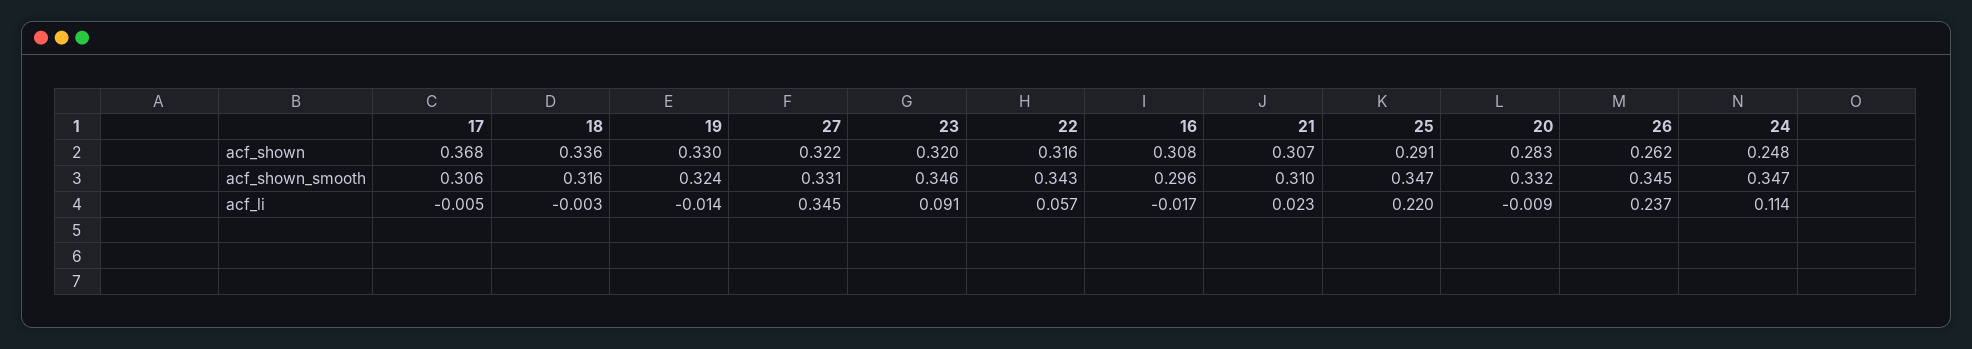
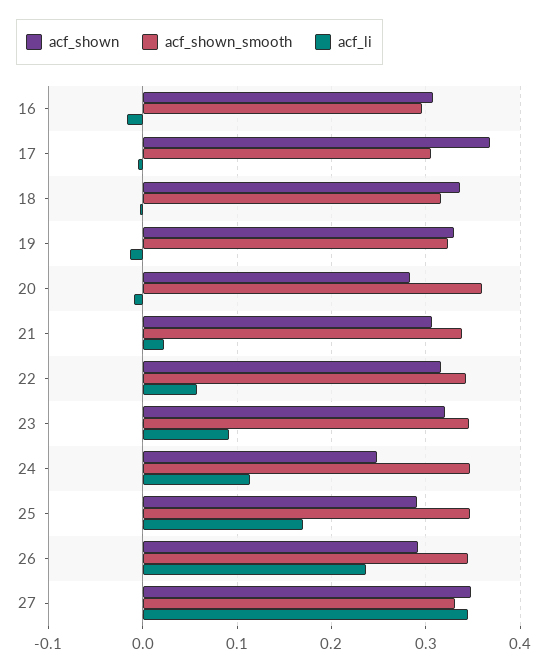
  {
    "acf_shown": {
      "17": 0.368,
      "18": 0.336,
      "19": 0.33,
-     "27": 0.322,
+     "27": 0.35,
      "23": 0.32,
      "22": 0.316,
      "16": 0.308,
      "21": 0.307,
      "25": 0.291,
      "20": 0.283,
-     "26": 0.262,
+     "26": 0.29,
      "24": 0.248
    },
    "acf_shown_smooth": {
      "17": 0.306,
      "18": 0.316,
      "19": 0.324,
      "27": 0.331,
      "23": 0.346,
      "22": 0.343,
      "16": 0.296,
-     "21": 0.31,
+     "21": 0.34,
      "25": 0.347,
-     "20": 0.332,
+     "20": 0.36,
      "26": 0.345,
      "24": 0.347
    },
    "acf_li": {
      "17": -0.005,
      "18": -0.003,
      "19": -0.014,
      "27": 0.345,
      "23": 0.091,
      "22": 0.057,
      "16": -0.017,
      "21": 0.023,
-     "25": 0.22,
+     "25": 0.17,
      "20": -0.009,
      "26": 0.237,
      "24": 0.114
    }
  }

